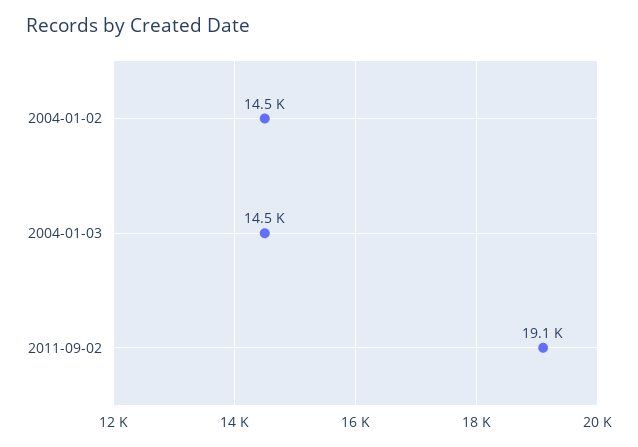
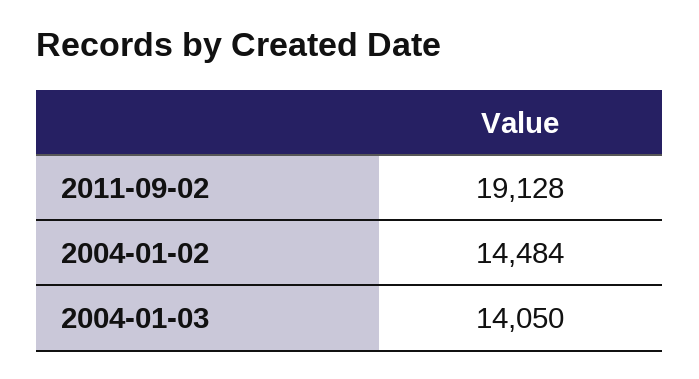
  {
    "2004-01-02": 14484,
-   "2004-01-03": 14500,
+   "2004-01-03": 14050,
    "2011-09-02": 19128
  }

